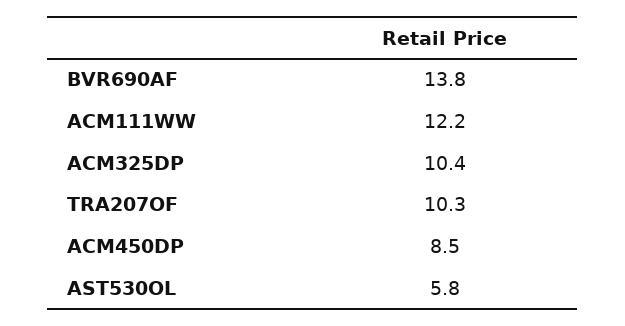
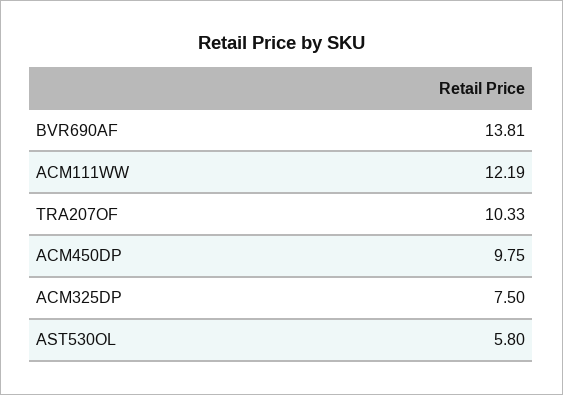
  {
    "BVR690AF": 13.81,
    "ACM111WW": 12.19,
-   "ACM325DP": 10.4,
+   "ACM325DP": 7.5,
    "TRA207OF": 10.33,
-   "ACM450DP": 8.5,
+   "ACM450DP": 9.75,
    "AST530OL": 5.8
  }

